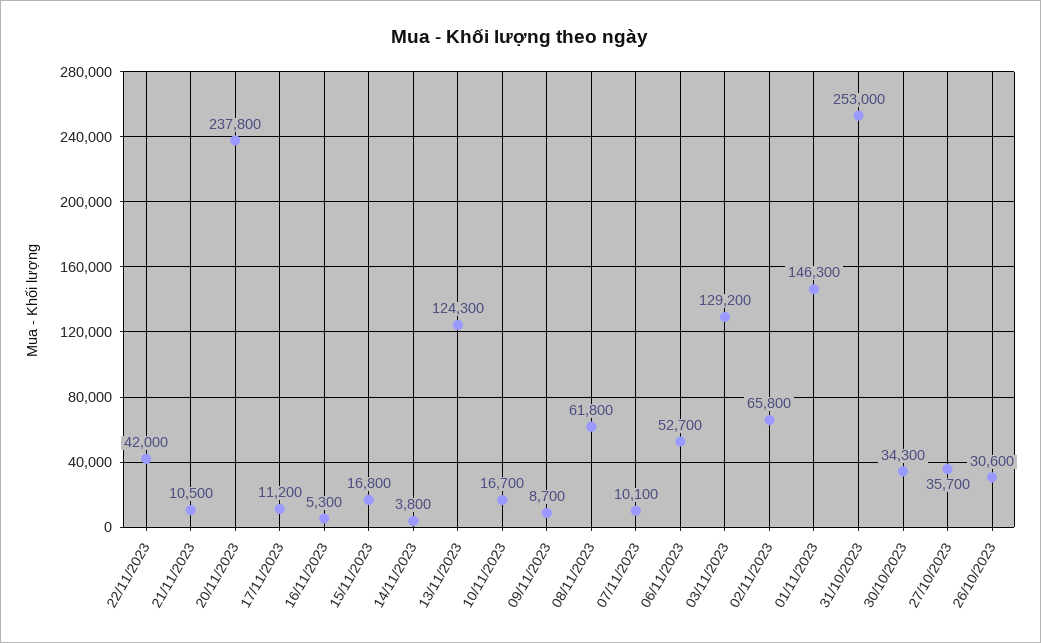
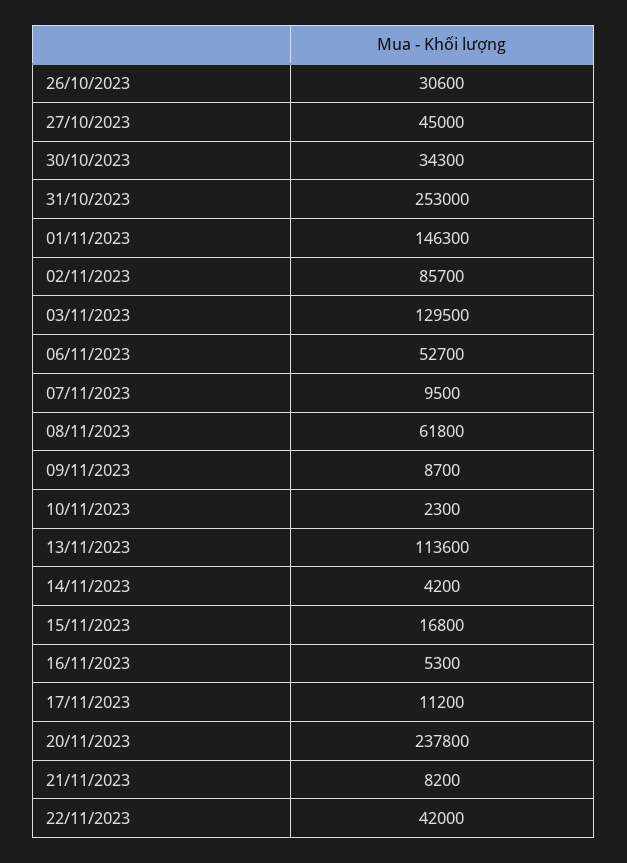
  {
    "22/11/2023": 42000,
-   "21/11/2023": 10500,
+   "21/11/2023": 8200,
    "20/11/2023": 237800,
    "17/11/2023": 11200,
    "16/11/2023": 5300,
    "15/11/2023": 16800,
-   "14/11/2023": 3800,
+   "14/11/2023": 4200,
-   "13/11/2023": 124300,
+   "13/11/2023": 113600,
-   "10/11/2023": 16700,
+   "10/11/2023": 2300,
    "09/11/2023": 8700,
    "08/11/2023": 61800,
-   "07/11/2023": 10100,
+   "07/11/2023": 9500,
    "06/11/2023": 52700,
-   "03/11/2023": 129200,
+   "03/11/2023": 129500,
-   "02/11/2023": 65800,
+   "02/11/2023": 85700,
    "01/11/2023": 146300,
    "31/10/2023": 253000,
    "30/10/2023": 34300,
-   "27/10/2023": 35700,
+   "27/10/2023": 45000,
    "26/10/2023": 30600
  }

